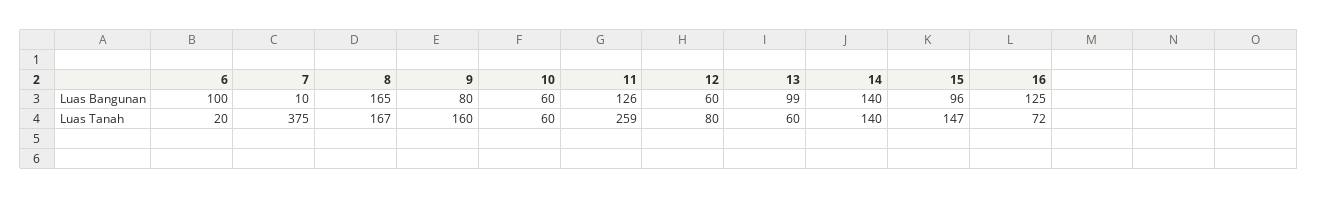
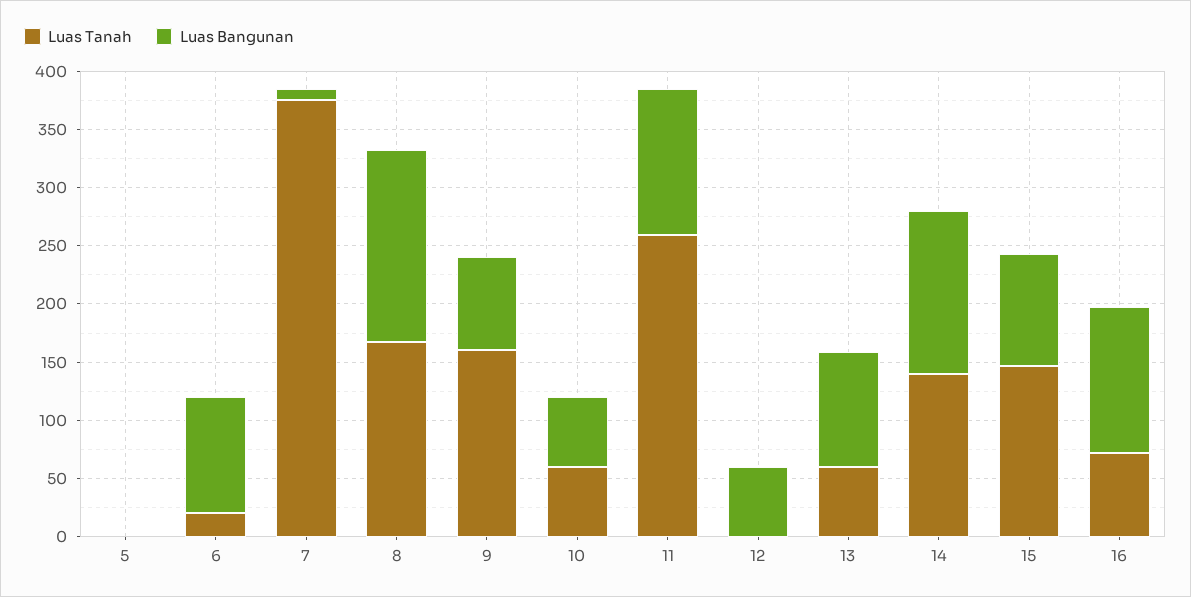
  {
    "Luas Bangunan": {
      "6": 100,
      "7": 10,
      "8": 165,
      "9": 80,
      "10": 60,
      "11": 126,
      "12": 60,
      "13": 99,
      "14": 140,
      "15": 96,
-     "16": 125
+     "16": 125,
+     "5": 0
    },
    "Luas Tanah": {
      "6": 20,
      "7": 375,
      "8": 167,
      "9": 160,
      "10": 60,
      "11": 259,
-     "12": 80,
+     "12": 0,
      "13": 60,
      "14": 140,
      "15": 147,
-     "16": 72
+     "16": 72,
+     "5": 0
    }
  }

